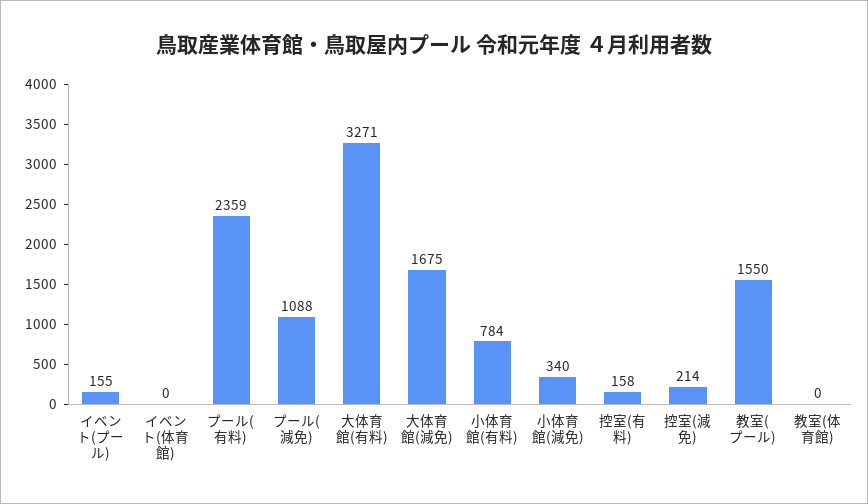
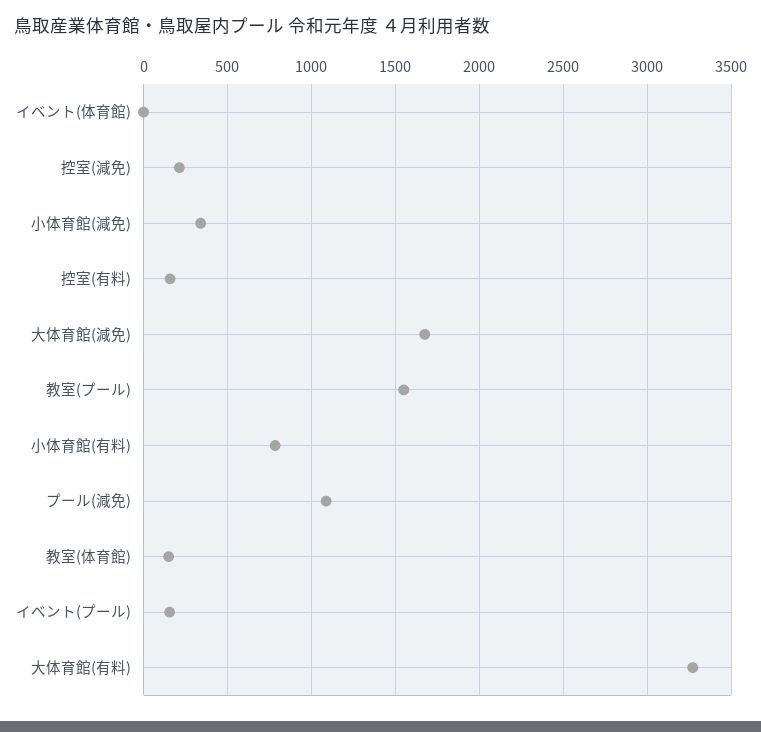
  {
    "イベント(プール)": 155,
    "イベント(体育館)": 0,
-   "プール(有料)": 2359,
    "プール(減免)": 1088,
    "大体育館(有料)": 3271,
    "大体育館(減免)": 1675,
    "小体育館(有料)": 784,
    "小体育館(減免)": 340,
    "控室(有料)": 158,
    "控室(減免)": 214,
    "教室(プール)": 1550,
-   "教室(体育館)": 0
+   "教室(体育館)": 150
  }

